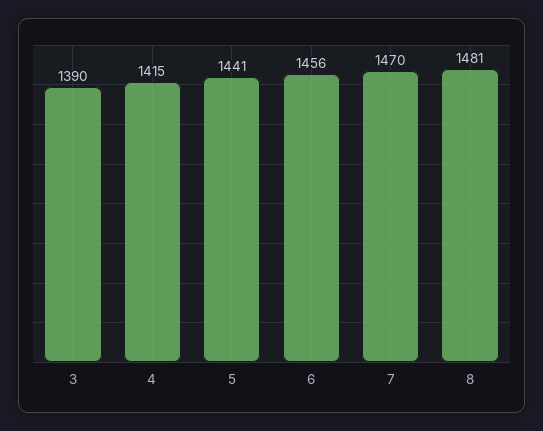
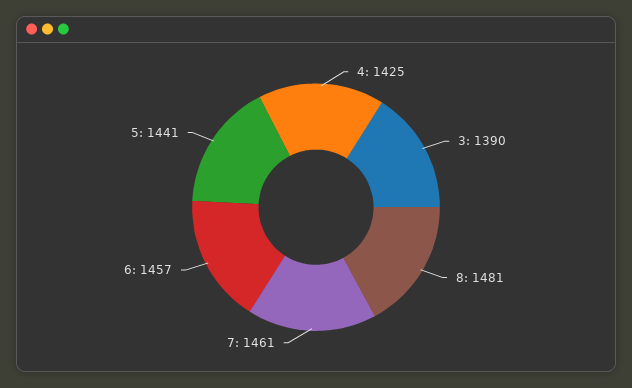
  {
    "3": 1390,
-   "4": 1415,
+   "4": 1425,
    "5": 1441,
-   "6": 1456,
+   "6": 1457,
-   "7": 1470,
+   "7": 1461,
    "8": 1481
  }

